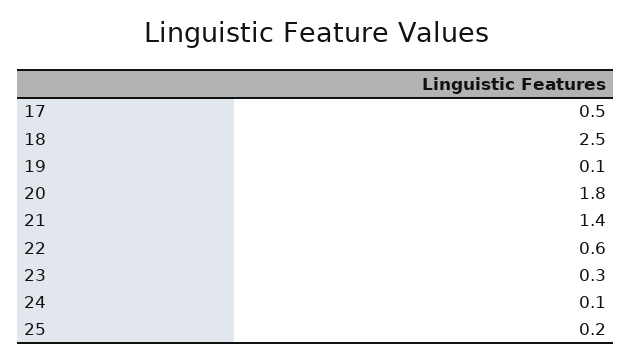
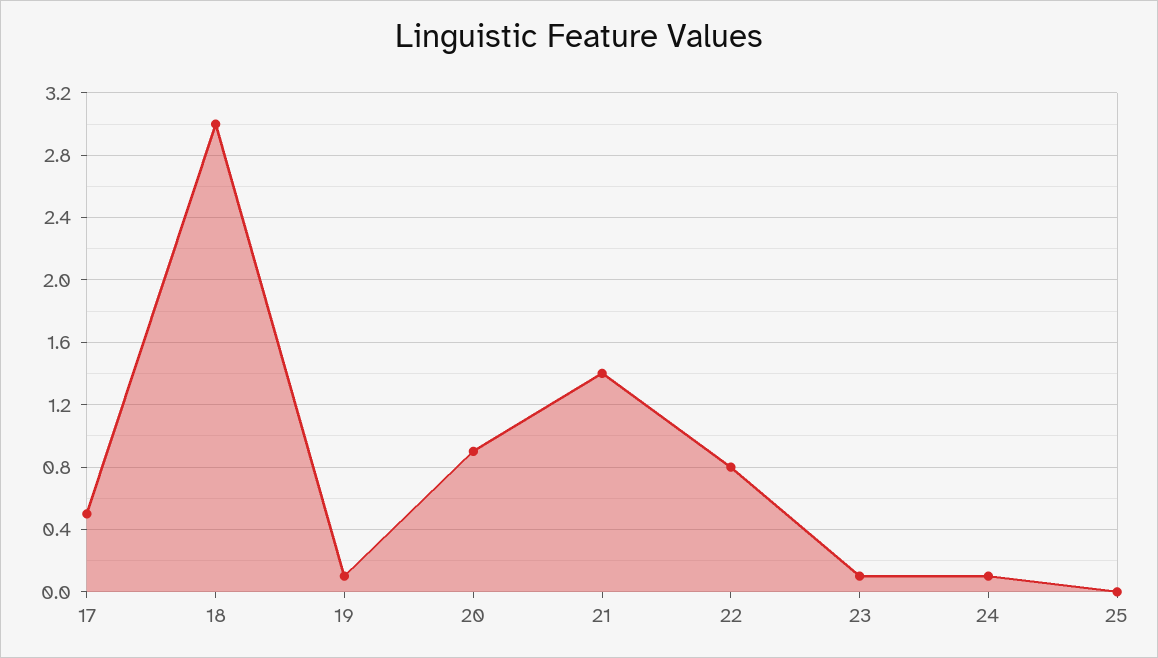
  {
    "17": 0.5,
-   "18": 2.5,
+   "18": 3,
    "19": 0.1,
-   "20": 1.8,
+   "20": 0.9,
    "21": 1.4,
-   "22": 0.6,
+   "22": 0.8,
-   "23": 0.3,
+   "23": 0.1,
    "24": 0.1,
-   "25": 0.2
+   "25": 0
  }

